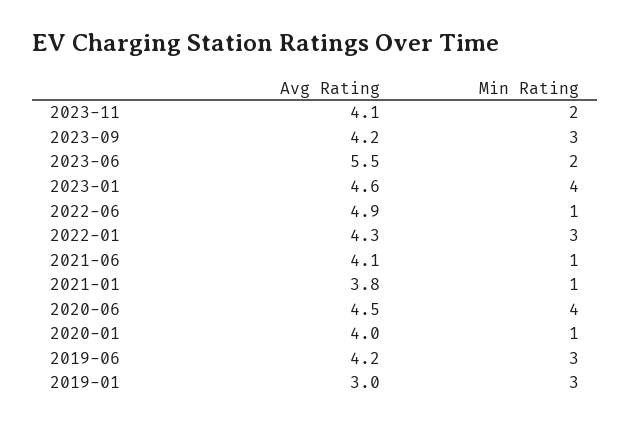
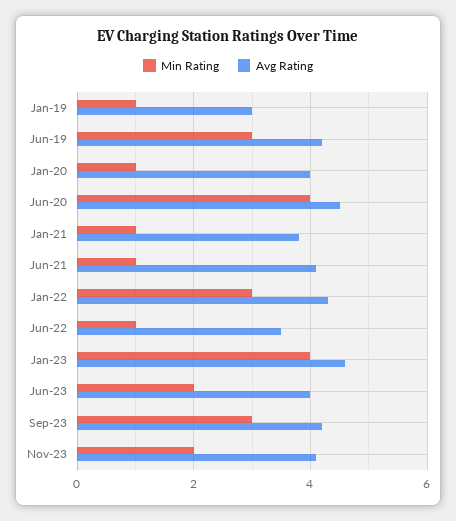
  {
    "Avg Rating": {
      "2023-11": 4.1,
      "2023-09": 4.2,
-     "2023-06": 5.5,
+     "2023-06": 4,
      "2023-01": 4.6,
-     "2022-06": 4.9,
+     "2022-06": 3.5,
      "2022-01": 4.3,
      "2021-06": 4.1,
      "2021-01": 3.8,
      "2020-06": 4.5,
      "2020-01": 4,
      "2019-06": 4.2,
      "2019-01": 3
    },
    "Min Rating": {
      "2023-11": 2,
      "2023-09": 3,
      "2023-06": 2,
      "2023-01": 4,
      "2022-06": 1,
      "2022-01": 3,
      "2021-06": 1,
      "2021-01": 1,
      "2020-06": 4,
      "2020-01": 1,
      "2019-06": 3,
-     "2019-01": 3
+     "2019-01": 1
    }
  }

